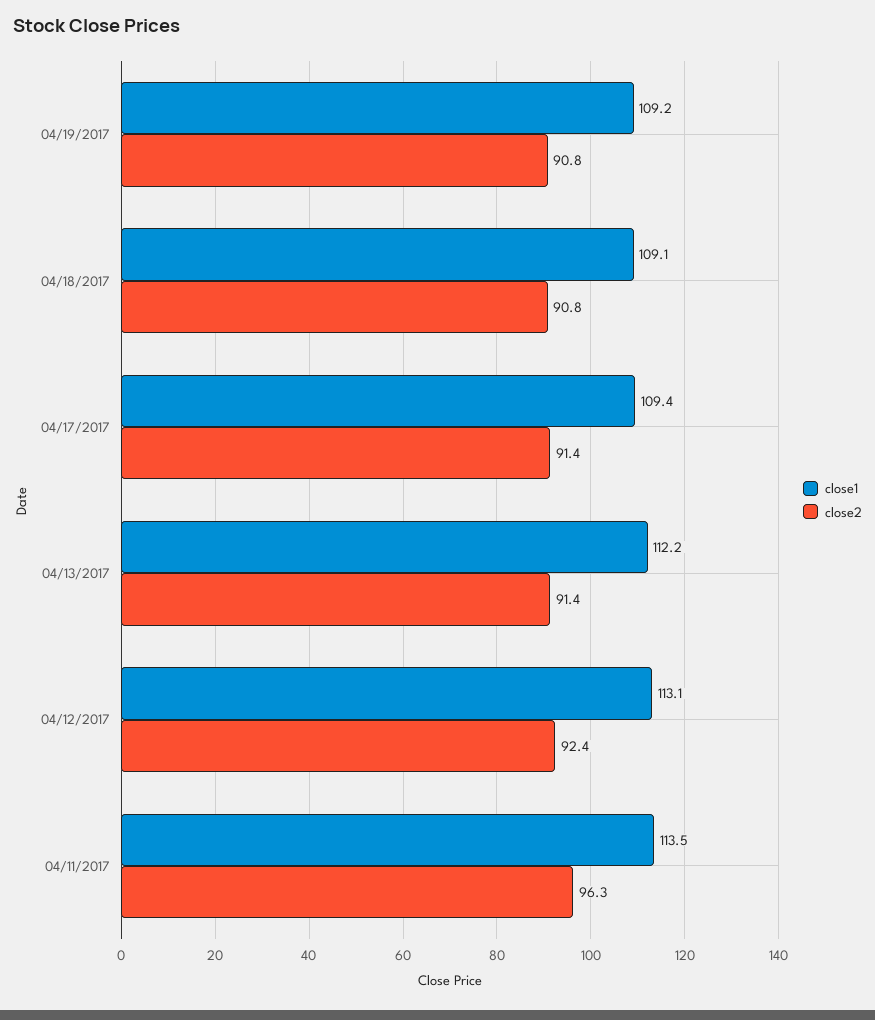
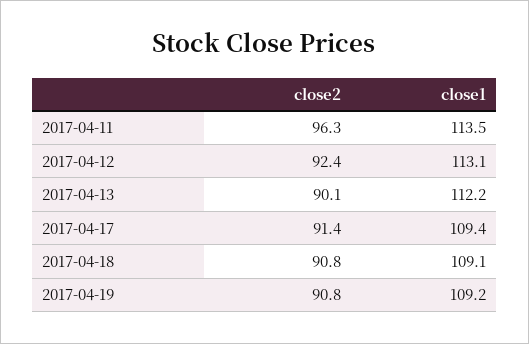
  {
    "close1": {
      "04/19/2017": 109.2,
      "04/18/2017": 109.1,
      "04/17/2017": 109.4,
      "04/13/2017": 112.2,
      "04/12/2017": 113.1,
      "04/11/2017": 113.5
    },
    "close2": {
      "04/19/2017": 90.8,
      "04/18/2017": 90.8,
      "04/17/2017": 91.4,
-     "04/13/2017": 91.4,
+     "04/13/2017": 90.1,
      "04/12/2017": 92.4,
      "04/11/2017": 96.3
    }
  }

